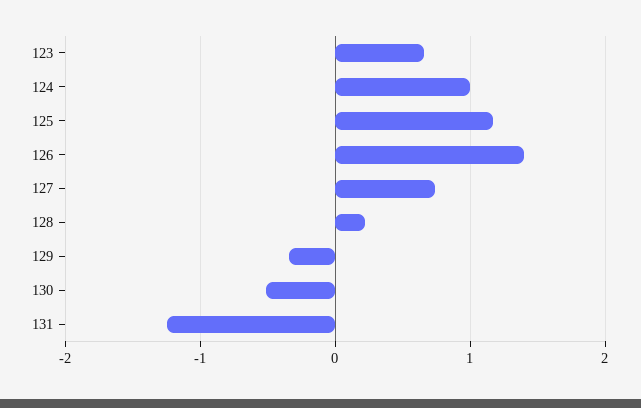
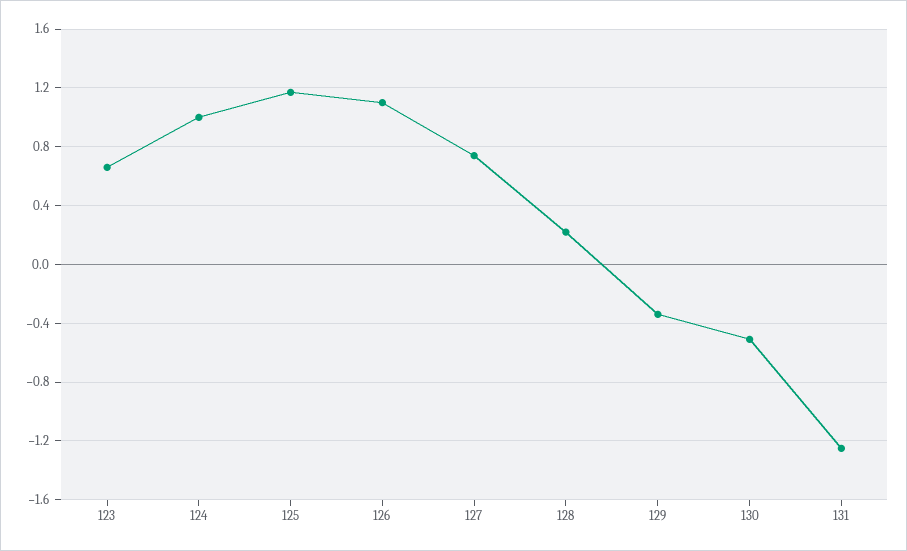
  {
    "123": 0.65,
    "124": 1,
    "125": 1.15,
-   "126": 1.4,
+   "126": 1.1,
    "127": 0.75,
    "128": 0.2,
    "129": -0.35,
    "130": -0.5,
    "131": -1.25
  }

